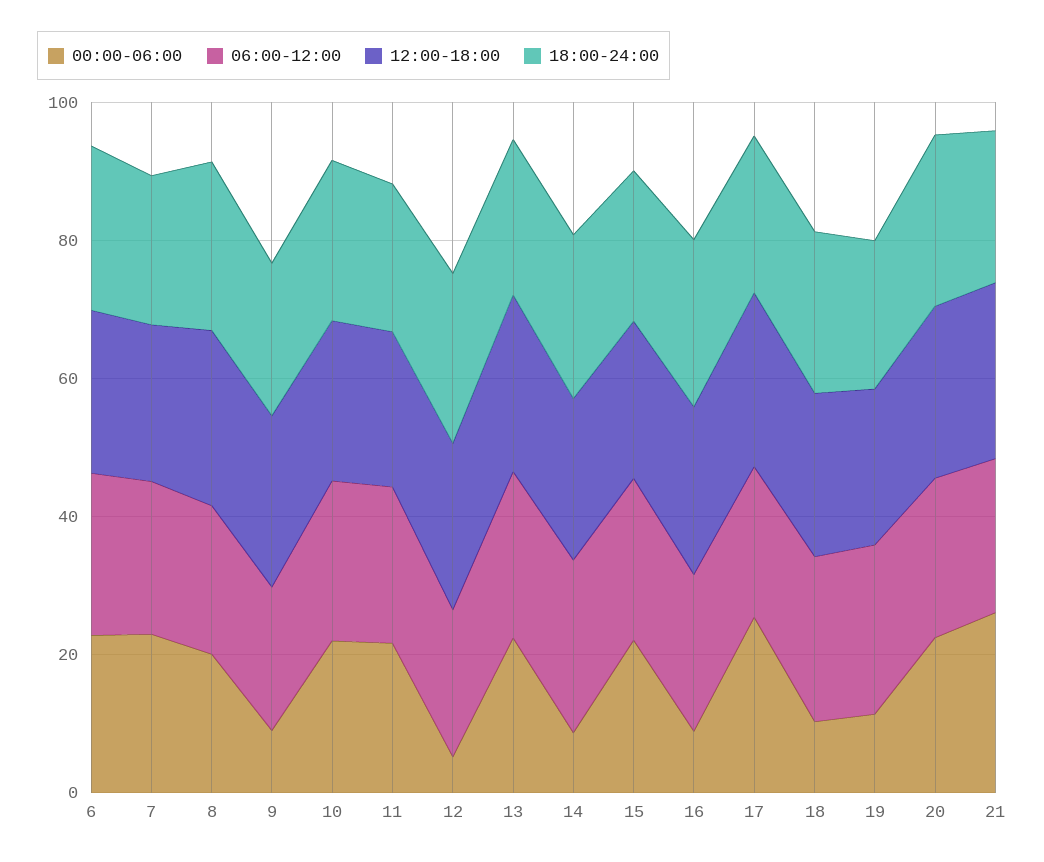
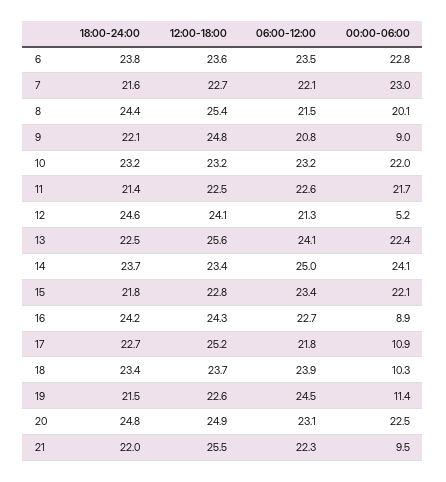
  {
    "00:00-06:00": {
      "6": 22.8,
      "7": 23,
      "8": 20.1,
      "9": 9,
      "10": 22,
      "11": 21.7,
      "12": 5.2,
      "13": 22.4,
-     "14": 10,
+     "14": 24.1,
      "15": 22.1,
      "16": 8.9,
-     "17": 25,
+     "17": 10.9,
      "18": 10.3,
      "19": 11.4,
      "20": 22.5,
-     "21": 25
+     "21": 9.5
    },
    "06:00-12:00": {
      "6": 23.5,
      "7": 22.1,
      "8": 21.5,
      "9": 20.8,
      "10": 23.2,
      "11": 22.6,
      "12": 21.3,
      "13": 24.1,
      "14": 25,
      "15": 23.4,
      "16": 22.7,
      "17": 21.8,
      "18": 23.9,
      "19": 24.5,
      "20": 23.1,
      "21": 22.3
    },
    "12:00-18:00": {
      "6": 23.6,
      "7": 22.7,
      "8": 25.4,
      "9": 24.8,
      "10": 23.2,
      "11": 22.5,
      "12": 24.1,
      "13": 25.6,
      "14": 23.4,
      "15": 22.8,
      "16": 24.3,
      "17": 25.2,
      "18": 23.7,
      "19": 22.6,
      "20": 24.9,
      "21": 25.5
    },
    "18:00-24:00": {
      "6": 23.8,
      "7": 21.6,
      "8": 24.4,
      "9": 22.1,
      "10": 23.2,
      "11": 21.4,
      "12": 24.6,
      "13": 22.5,
      "14": 23.7,
      "15": 21.8,
      "16": 24.2,
      "17": 22.7,
      "18": 23.4,
      "19": 21.5,
      "20": 24.8,
      "21": 22
    }
  }

